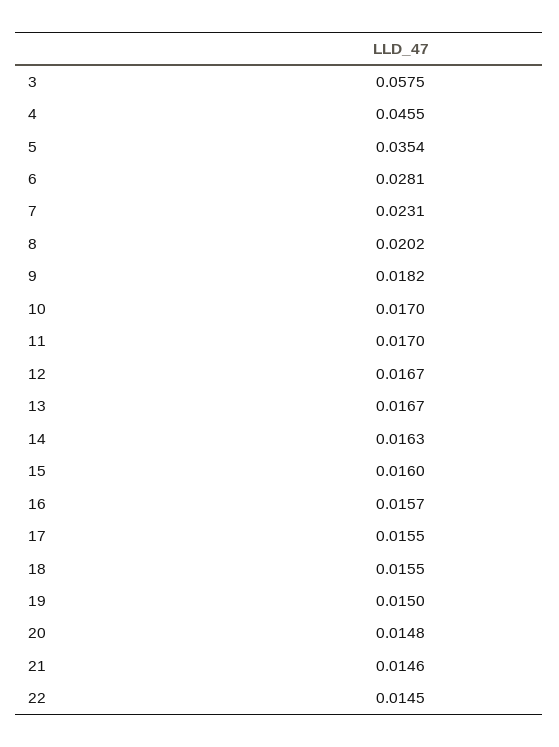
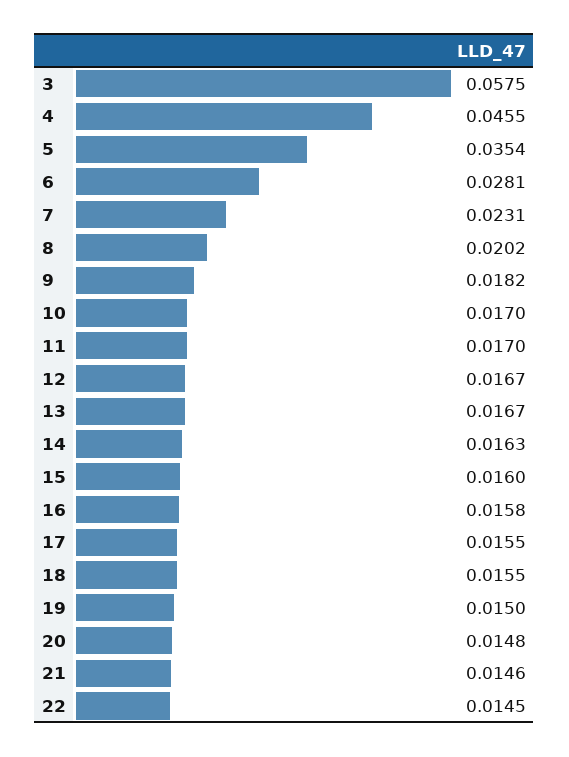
  {
    "3": 0.0575,
    "4": 0.0455,
    "5": 0.0354,
    "6": 0.0281,
    "7": 0.0231,
    "8": 0.0202,
    "9": 0.0182,
    "10": 0.017,
    "11": 0.017,
    "12": 0.0167,
    "13": 0.0167,
    "14": 0.0163,
    "15": 0.016,
-   "16": 0.0157,
+   "16": 0.0158,
    "17": 0.0155,
    "18": 0.0155,
    "19": 0.015,
    "20": 0.0148,
    "21": 0.0146,
    "22": 0.0145
  }

